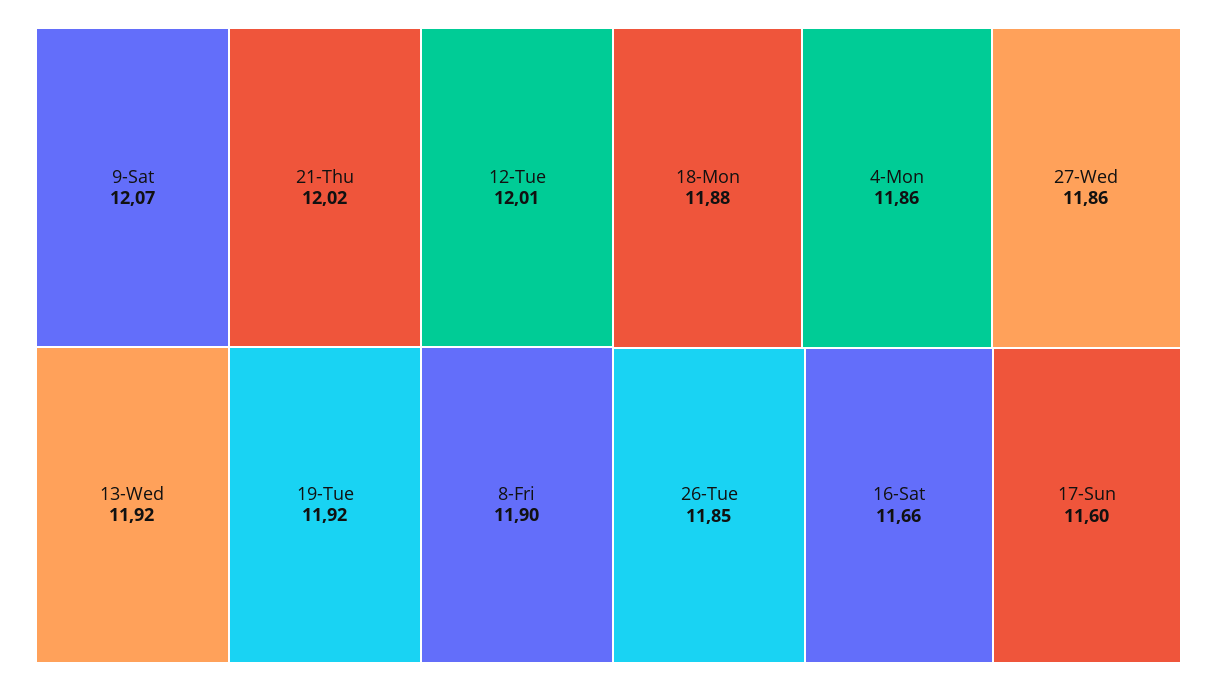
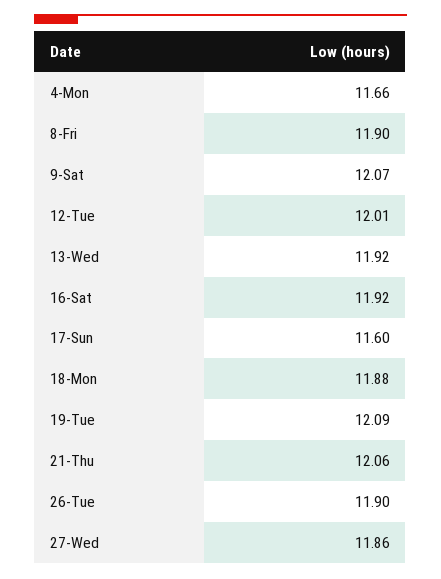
  {
    "9-Sat": 12.07,
-   "21-Thu": 12.02,
+   "21-Thu": 12.06,
    "12-Tue": 12.01,
    "13-Wed": 11.92,
-   "19-Tue": 11.92,
+   "19-Tue": 12.09,
    "8-Fri": 11.9,
    "18-Mon": 11.88,
-   "4-Mon": 11.86,
+   "4-Mon": 11.66,
    "27-Wed": 11.86,
-   "26-Tue": 11.85,
+   "26-Tue": 11.9,
-   "16-Sat": 11.66,
+   "16-Sat": 11.92,
    "17-Sun": 11.6
  }

